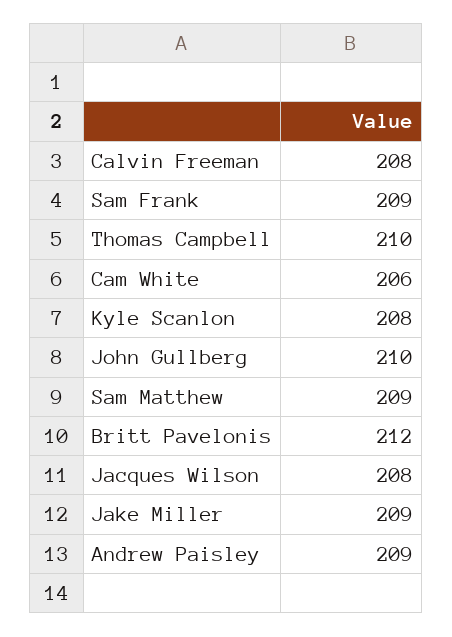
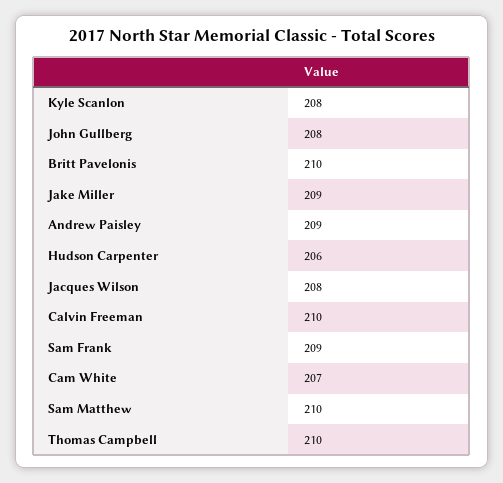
  {
-   "Calvin Freeman": 208,
+   "Calvin Freeman": 210,
    "Sam Frank": 209,
    "Thomas Campbell": 210,
-   "Cam White": 206,
+   "Cam White": 207,
    "Kyle Scanlon": 208,
-   "John Gullberg": 210,
+   "John Gullberg": 208,
-   "Sam Matthew": 209,
+   "Sam Matthew": 210,
-   "Britt Pavelonis": 212,
+   "Britt Pavelonis": 210,
    "Jacques Wilson": 208,
    "Jake Miller": 209,
-   "Andrew Paisley": 209
+   "Andrew Paisley": 209,
+   "Hudson Carpenter": 206
  }

